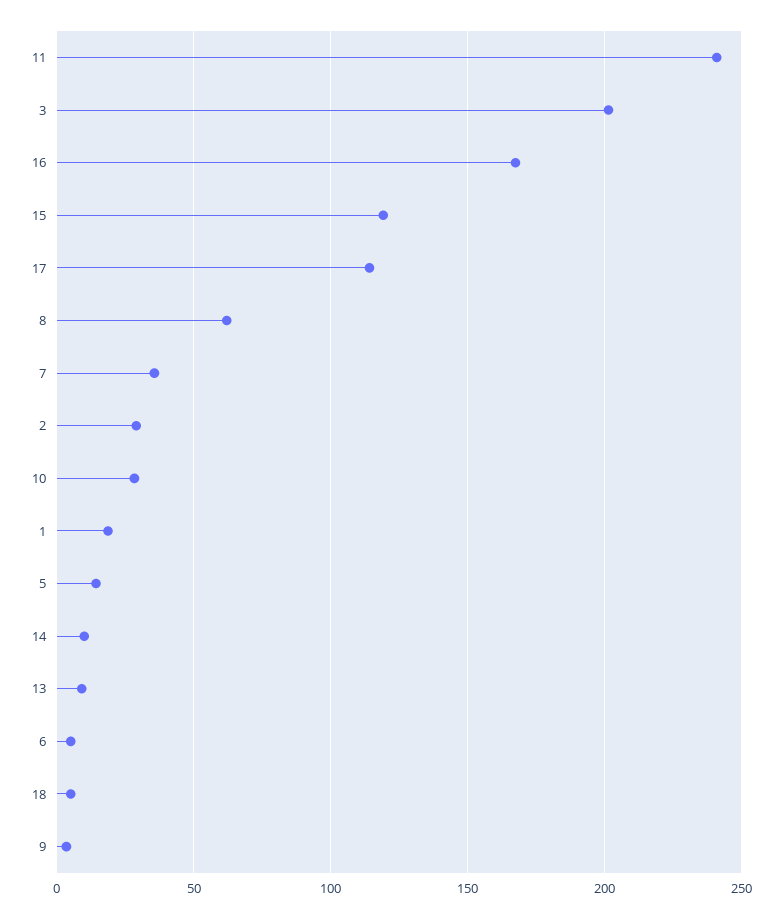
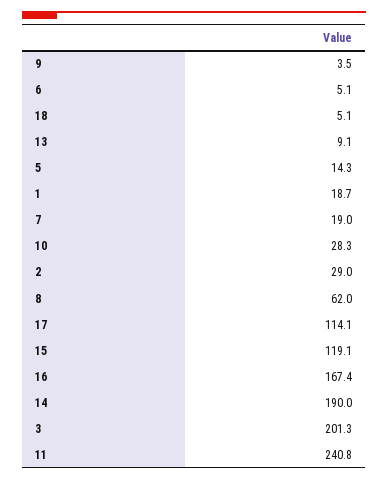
  {
    "11": 240.8,
    "3": 201.3,
    "16": 167.4,
    "15": 119.1,
    "17": 114.1,
    "8": 62,
-   "7": 35,
+   "7": 19,
    "2": 29,
    "10": 28.3,
    "1": 18.7,
    "5": 14.3,
-   "14": 10,
+   "14": 190,
    "13": 9.1,
    "6": 5.1,
    "18": 5.1,
    "9": 3.5
  }

